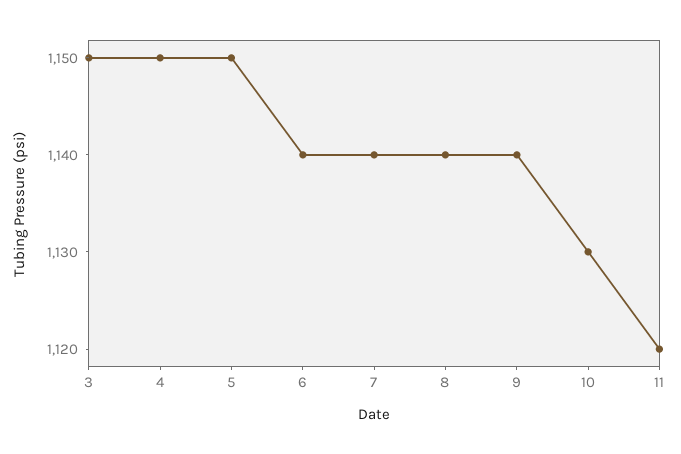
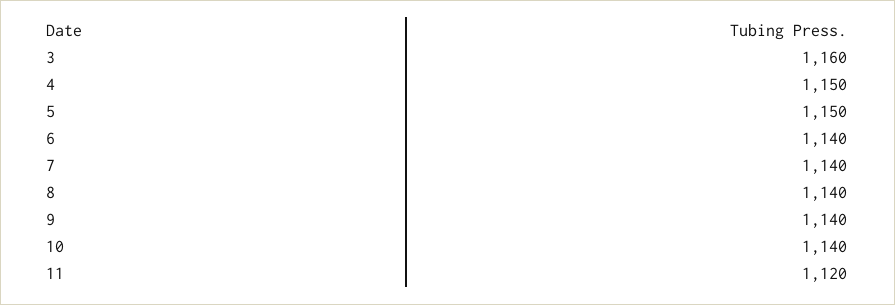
  {
-   "3": 1150,
+   "3": 1160,
    "4": 1150,
    "5": 1150,
    "6": 1140,
    "7": 1140,
    "8": 1140,
    "9": 1140,
-   "10": 1130,
+   "10": 1140,
    "11": 1120
  }

